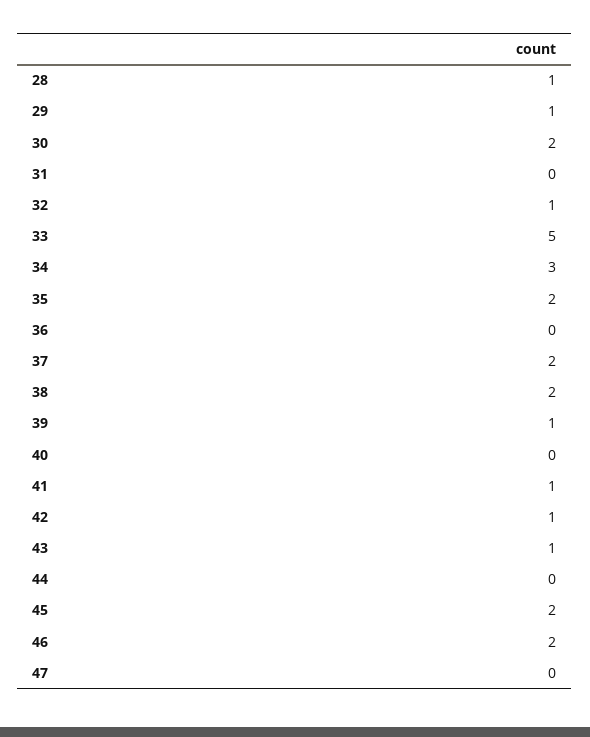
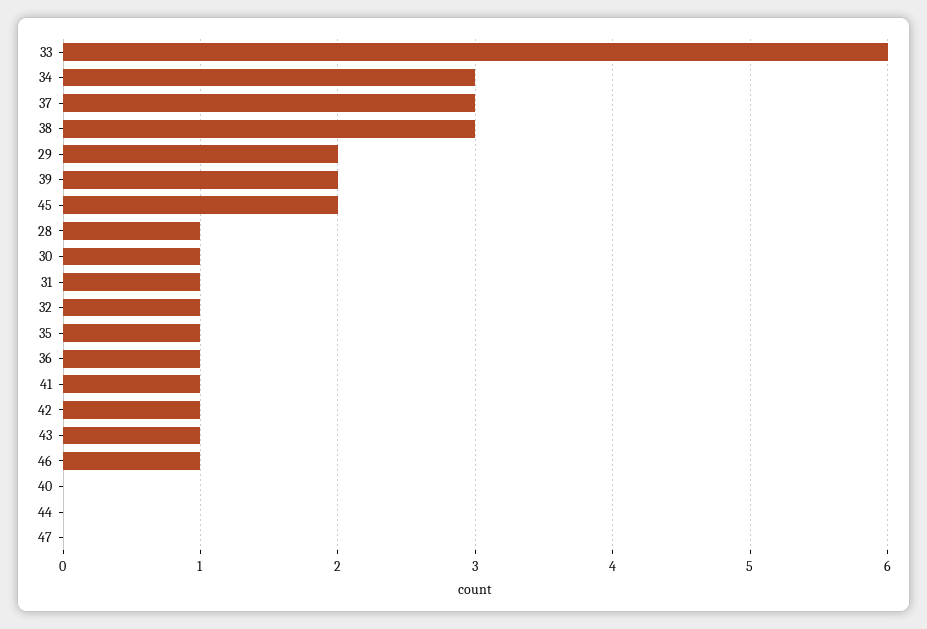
  {
    "28": 1,
-   "29": 1,
+   "29": 2,
-   "30": 2,
+   "30": 1,
-   "31": 0,
+   "31": 1,
    "32": 1,
-   "33": 5,
+   "33": 6,
    "34": 3,
-   "35": 2,
+   "35": 1,
-   "36": 0,
+   "36": 1,
-   "37": 2,
+   "37": 3,
-   "38": 2,
+   "38": 3,
-   "39": 1,
+   "39": 2,
    "40": 0,
    "41": 1,
    "42": 1,
    "43": 1,
    "44": 0,
    "45": 2,
-   "46": 2,
+   "46": 1,
    "47": 0
  }

